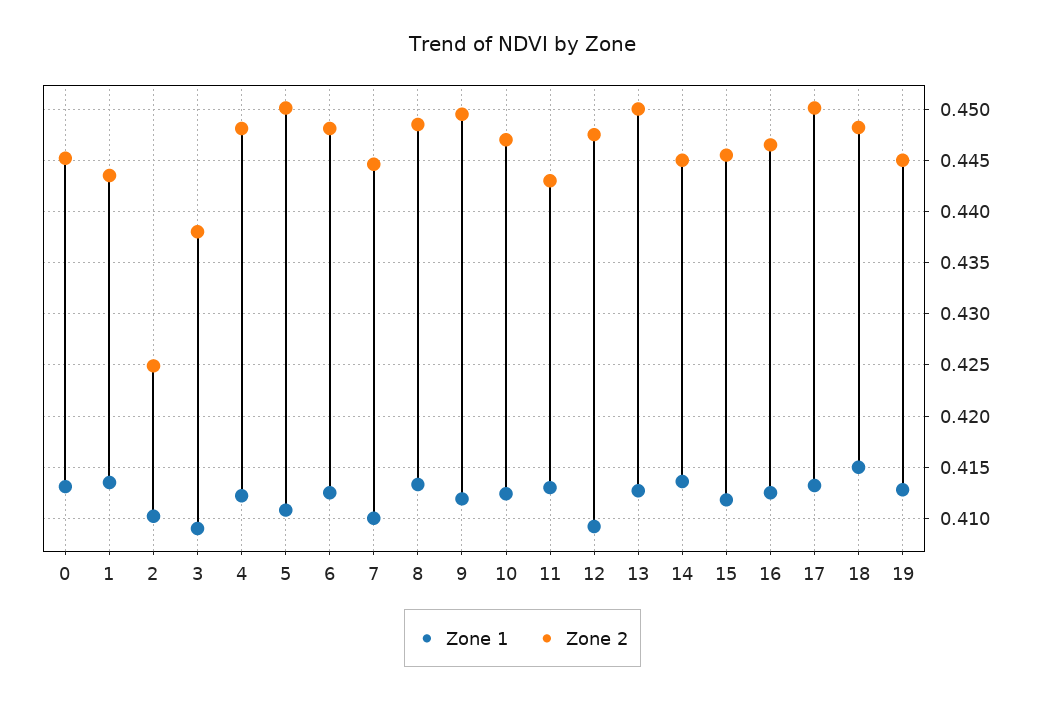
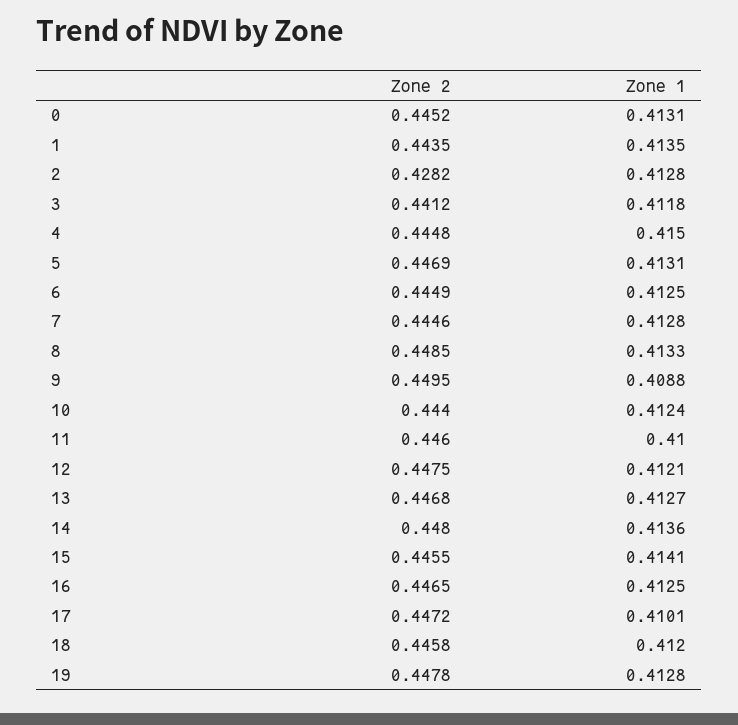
  {
    "Zone 1": {
      "0": 0.4131,
      "1": 0.4135,
-     "2": 0.41,
+     "2": 0.4128,
-     "3": 0.409,
+     "3": 0.4118,
-     "4": 0.412,
+     "4": 0.415,
-     "5": 0.411,
+     "5": 0.4131,
      "6": 0.4125,
-     "7": 0.41,
+     "7": 0.4128,
      "8": 0.4133,
-     "9": 0.412,
+     "9": 0.4088,
      "10": 0.4124,
-     "11": 0.413,
+     "11": 0.41,
-     "12": 0.409,
+     "12": 0.4121,
      "13": 0.4127,
      "14": 0.4136,
-     "15": 0.412,
+     "15": 0.4141,
      "16": 0.4125,
-     "17": 0.413,
+     "17": 0.4101,
-     "18": 0.415,
+     "18": 0.412,
      "19": 0.4128
    },
    "Zone 2": {
      "0": 0.4452,
      "1": 0.4435,
-     "2": 0.425,
+     "2": 0.4282,
-     "3": 0.438,
+     "3": 0.4412,
-     "4": 0.448,
+     "4": 0.4448,
-     "5": 0.45,
+     "5": 0.4469,
-     "6": 0.448,
+     "6": 0.4449,
      "7": 0.4446,
      "8": 0.4485,
      "9": 0.4495,
-     "10": 0.447,
+     "10": 0.444,
-     "11": 0.443,
+     "11": 0.446,
      "12": 0.4475,
-     "13": 0.45,
+     "13": 0.4468,
-     "14": 0.445,
+     "14": 0.448,
      "15": 0.4455,
      "16": 0.4465,
-     "17": 0.45,
+     "17": 0.4472,
-     "18": 0.448,
+     "18": 0.4458,
-     "19": 0.445
+     "19": 0.4478
    }
  }

